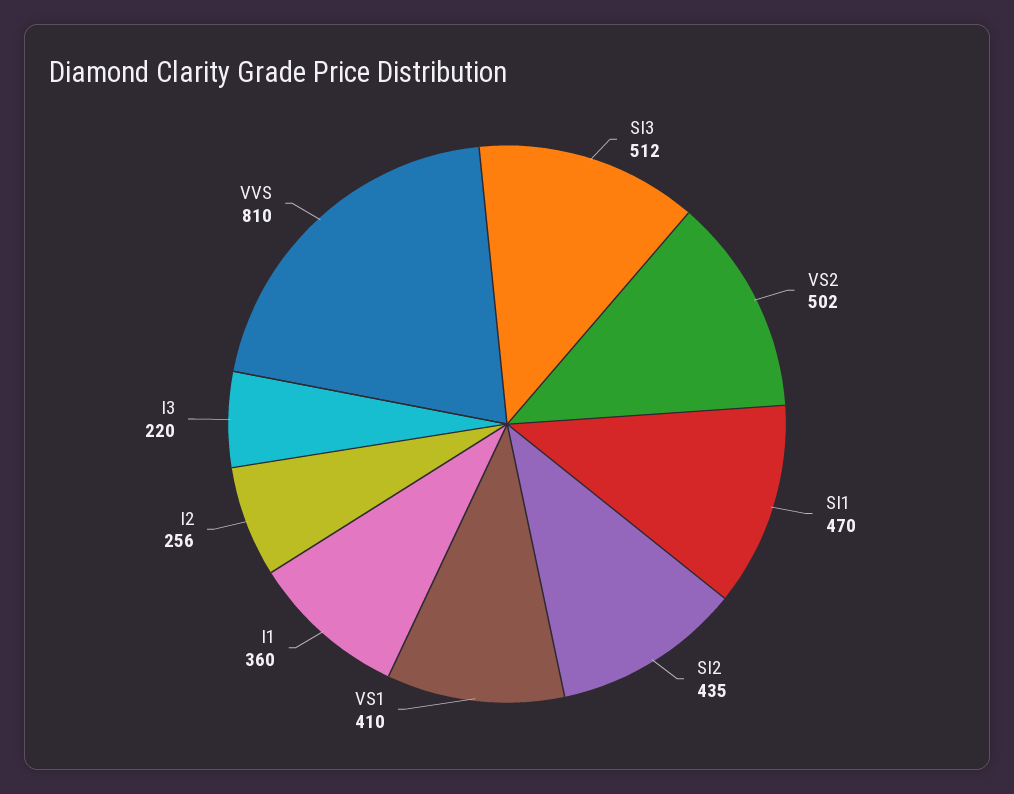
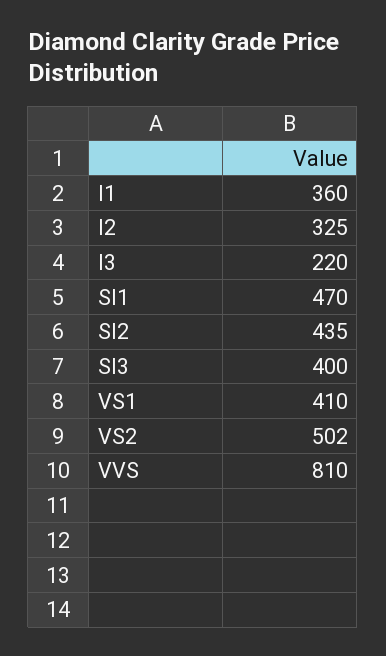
  {
-   "SI3": 512,
+   "SI3": 400,
    "VS2": 502,
    "SI1": 470,
    "SI2": 435,
    "VS1": 410,
    "I1": 360,
-   "I2": 256,
+   "I2": 325,
    "I3": 220,
    "VVS": 810
  }

